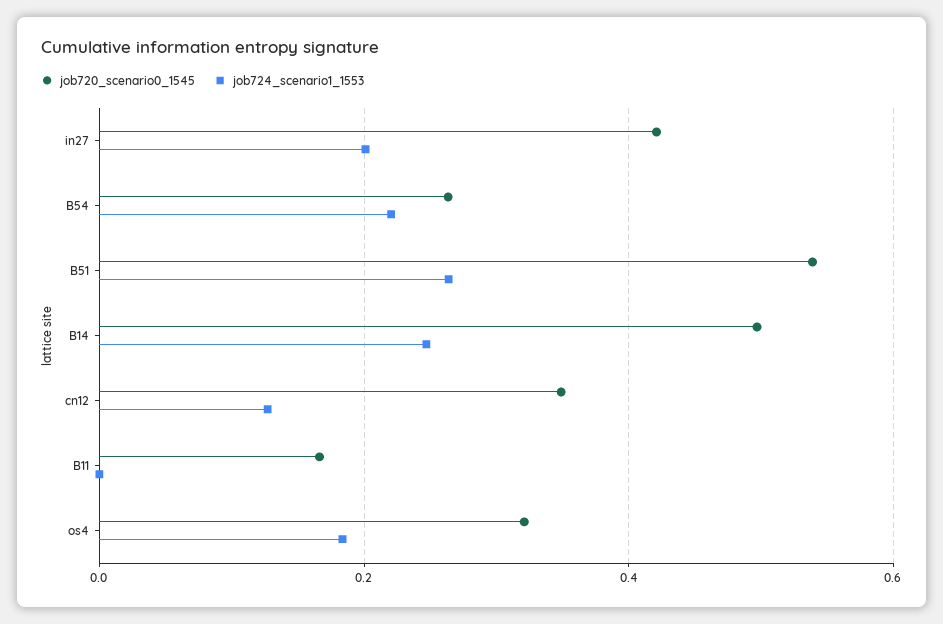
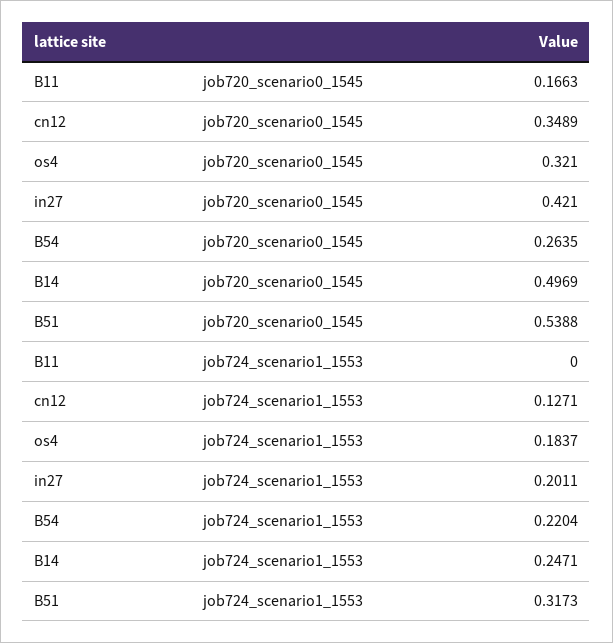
  {
    "job720_scenario0_1545": {
      "in27": 0.421,
      "B54": 0.2635,
      "B51": 0.5388,
      "B14": 0.4969,
      "cn12": 0.3489,
      "B11": 0.1663,
      "os4": 0.321
    },
    "job724_scenario1_1553": {
      "in27": 0.2011,
      "B54": 0.2204,
-     "B51": 0.26,
+     "B51": 0.3173,
      "B14": 0.2471,
      "cn12": 0.1271,
      "B11": 0,
      "os4": 0.1837
    }
  }

